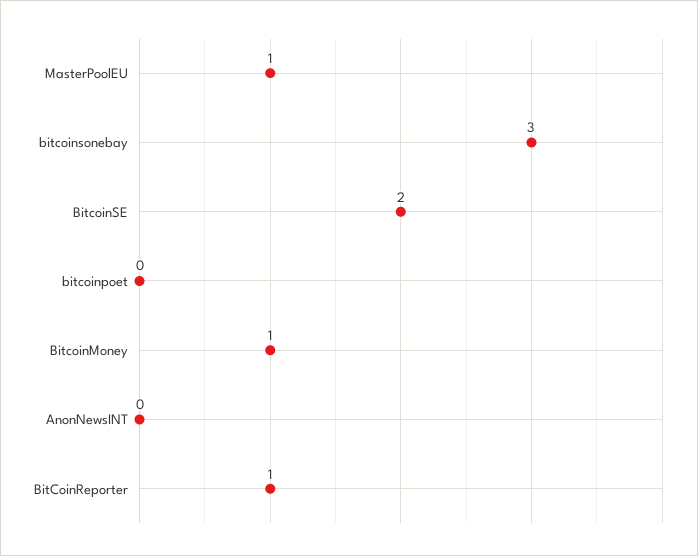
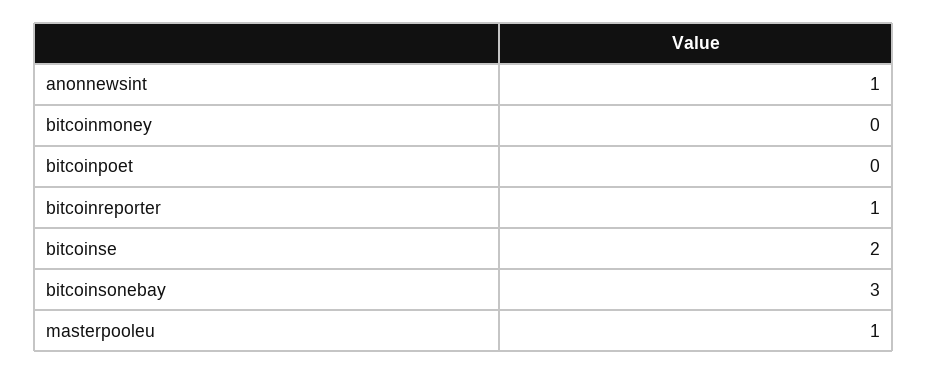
  {
    "MasterPoolEU": 1,
    "bitcoinsonebay": 3,
    "BitcoinSE": 2,
    "bitcoinpoet": 0,
-   "BitcoinMoney": 1,
+   "BitcoinMoney": 0,
-   "AnonNewsINT": 0,
+   "AnonNewsINT": 1,
    "BitCoinReporter": 1
  }

